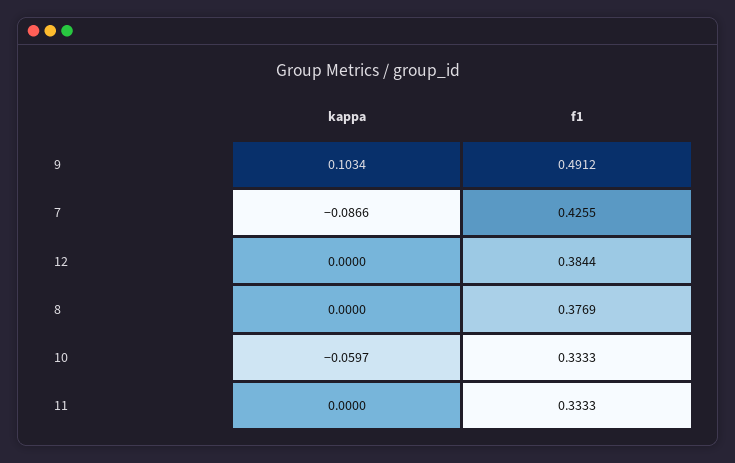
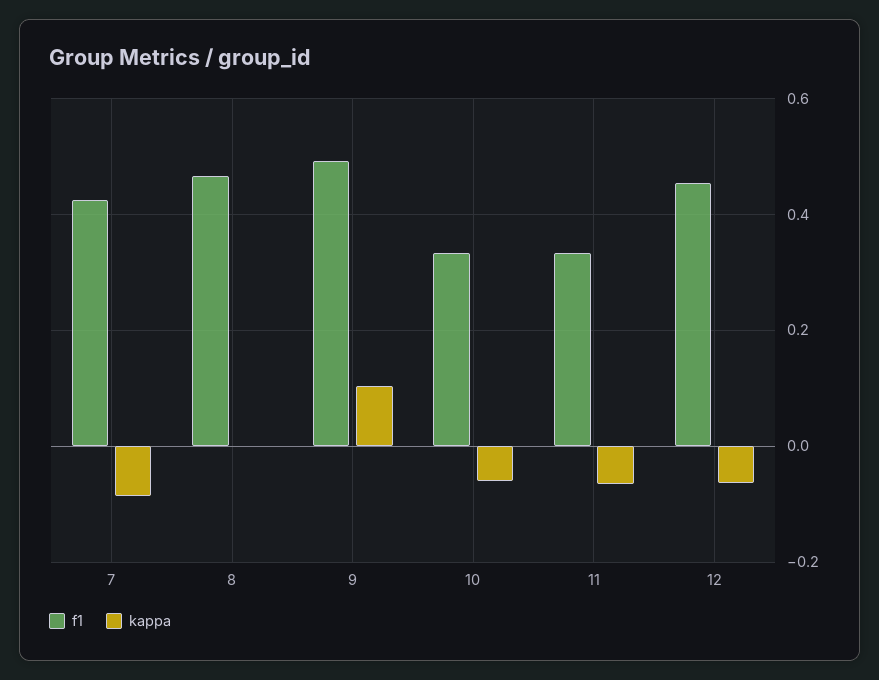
  {
    "kappa": {
      "9": 0.1034,
      "7": -0.0866,
-     "12": 0,
+     "12": -0.06,
      "8": 0,
      "10": -0.0597,
-     "11": 0
+     "11": -0.06
    },
    "f1": {
      "9": 0.4912,
      "7": 0.4255,
-     "12": 0.3844,
+     "12": 0.46,
-     "8": 0.3769,
+     "8": 0.46,
      "10": 0.3333,
      "11": 0.3333
    }
  }

